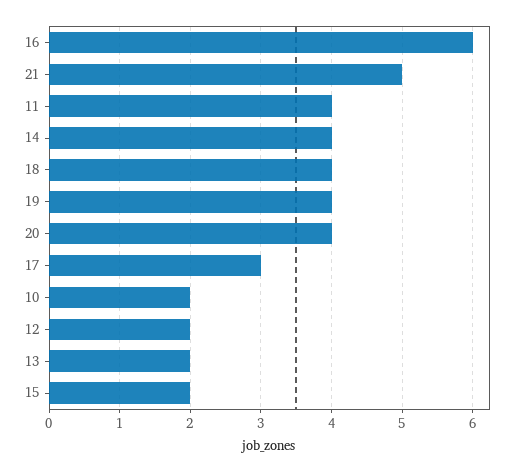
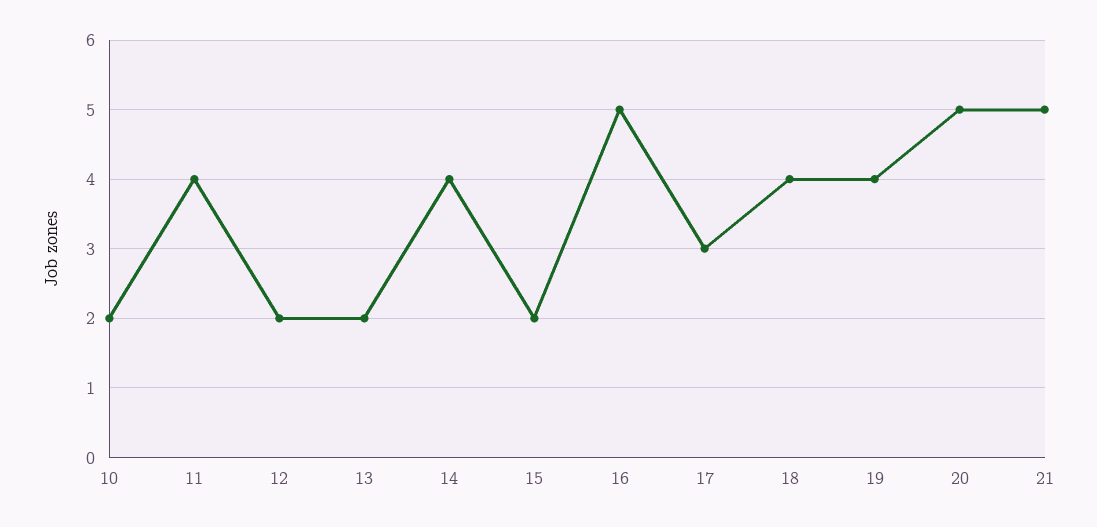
  {
-   "16": 6,
+   "16": 5,
    "21": 5,
    "11": 4,
    "14": 4,
    "18": 4,
    "19": 4,
-   "20": 4,
+   "20": 5,
    "17": 3,
    "10": 2,
    "12": 2,
    "13": 2,
    "15": 2
  }

